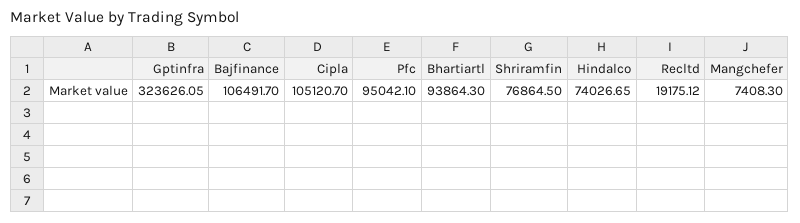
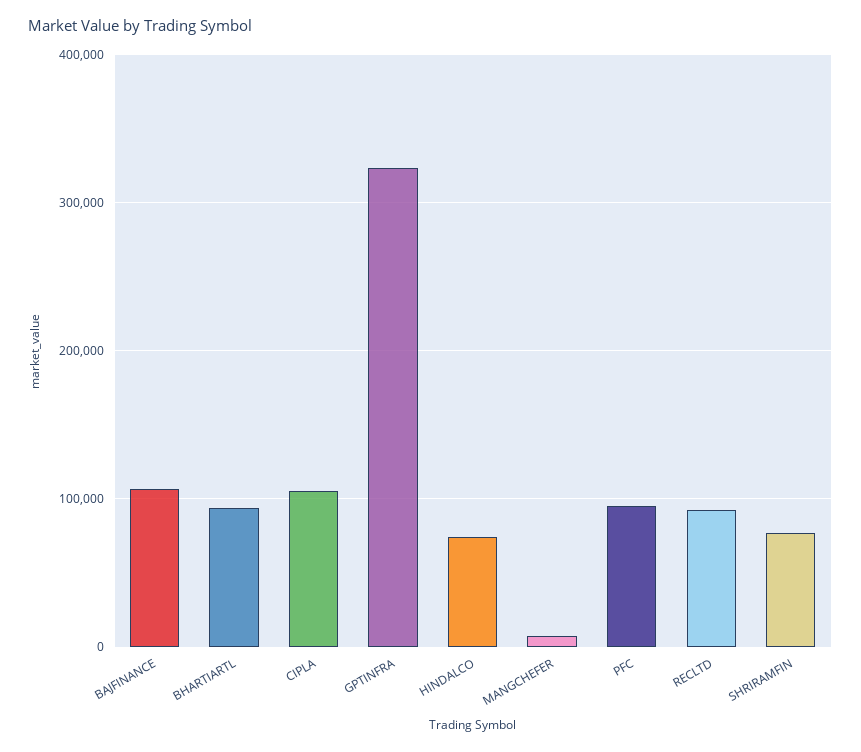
  {
    "Gptinfra": 323626.05,
    "Bajfinance": 106491.7,
    "Cipla": 105120.7,
    "Pfc": 95042.1,
    "Bhartiartl": 93864.3,
    "Shriramfin": 76864.5,
    "Hindalco": 74026.65,
-   "Recltd": 19175.12,
+   "Recltd": 90000,
    "Mangchefer": 7408.3
  }

